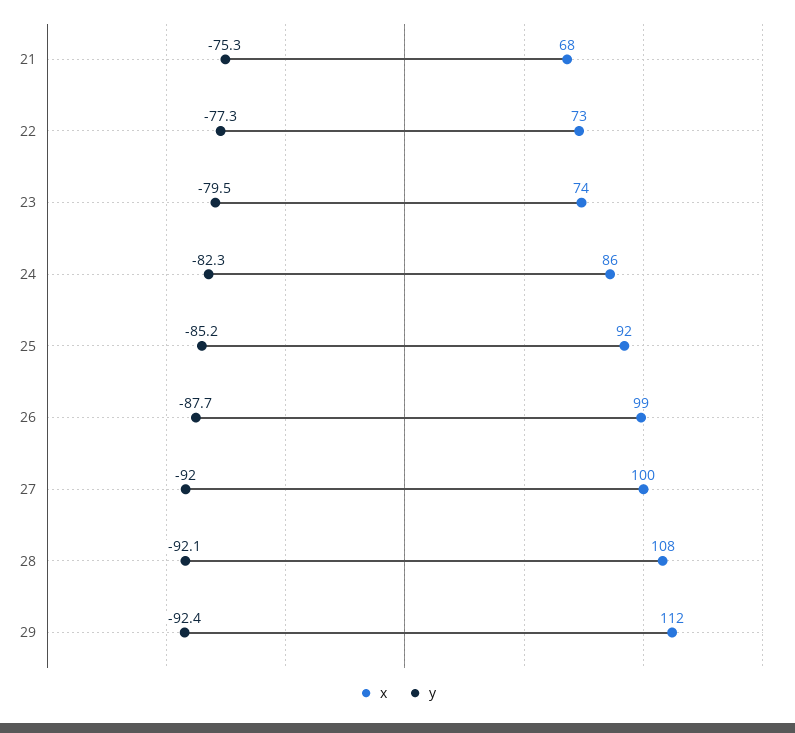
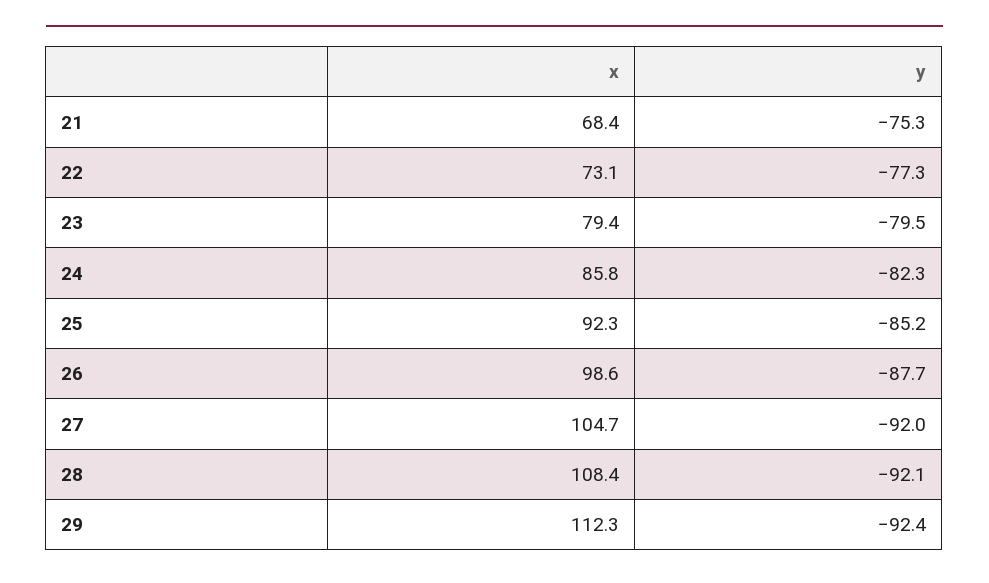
  {
    "x": {
      "21": 68.4,
      "22": 73.1,
-     "23": 74,
+     "23": 79.4,
      "24": 85.8,
      "25": 92.3,
      "26": 98.6,
-     "27": 100,
+     "27": 104.7,
      "28": 108.4,
      "29": 112.3
    },
    "y": {
      "21": -75.3,
      "22": -77.3,
      "23": -79.5,
      "24": -82.3,
      "25": -85.2,
      "26": -87.7,
      "27": -92,
      "28": -92.1,
      "29": -92.4
    }
  }

